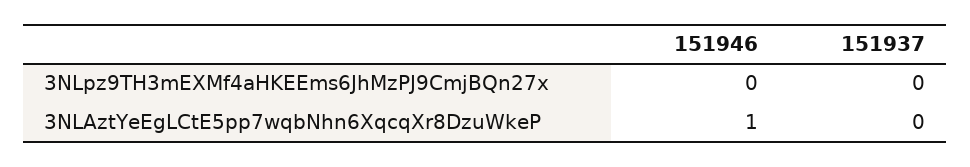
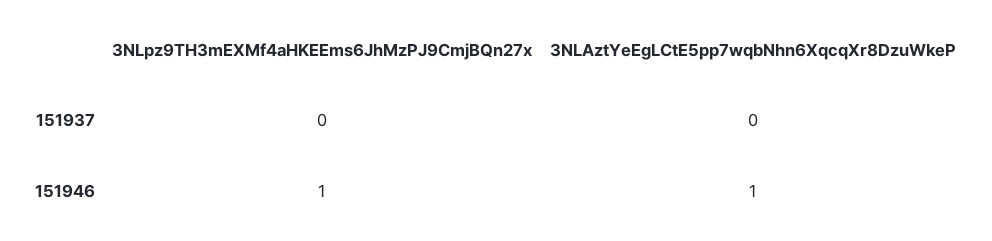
  {
    "151946": {
-     "3NLpz9TH3mEXMf4aHKEEms6JhMzPJ9CmjBQn27x": 0,
+     "3NLpz9TH3mEXMf4aHKEEms6JhMzPJ9CmjBQn27x": 1,
      "3NLAztYeEgLCtE5pp7wqbNhn6XqcqXr8DzuWkeP": 1
    },
    "151937": {
      "3NLpz9TH3mEXMf4aHKEEms6JhMzPJ9CmjBQn27x": 0,
      "3NLAztYeEgLCtE5pp7wqbNhn6XqcqXr8DzuWkeP": 0
    }
  }

